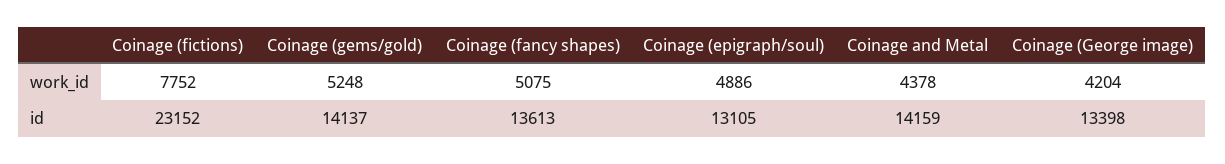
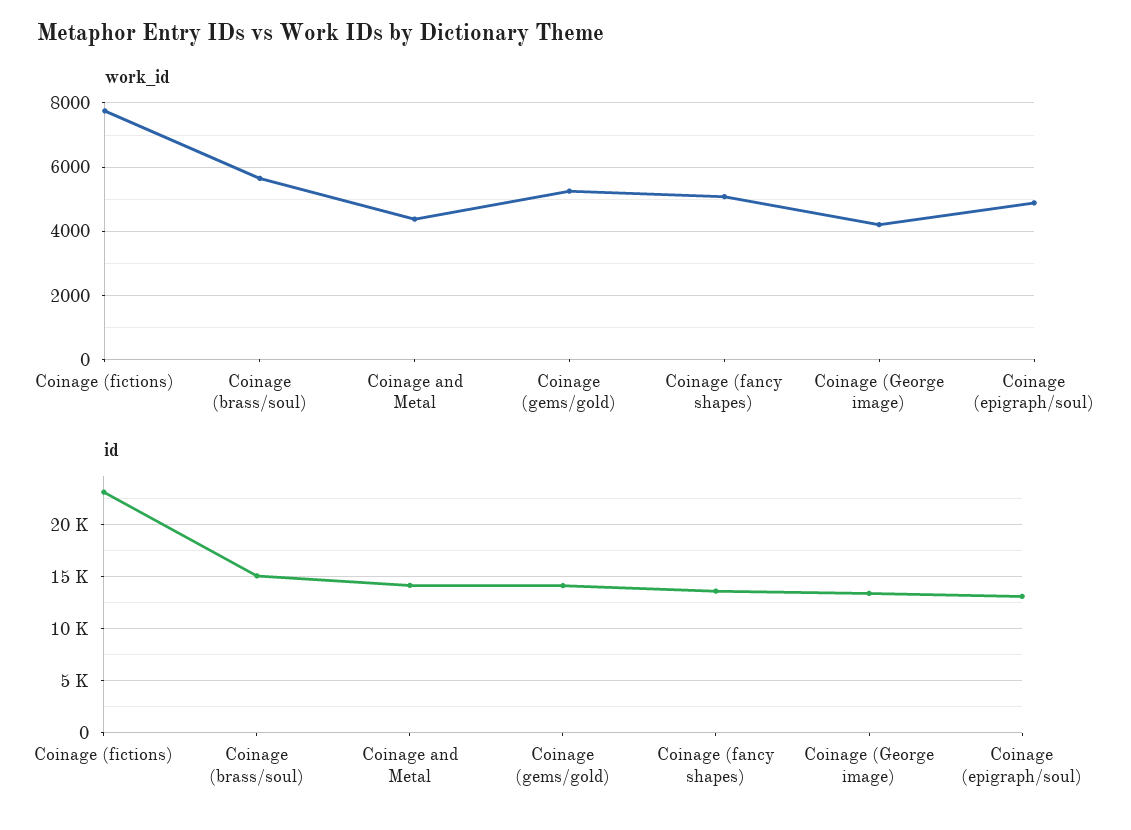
  {
    "work_id": {
      "Coinage (fictions)": 7752,
      "Coinage (gems/gold)": 5248,
      "Coinage (fancy shapes)": 5075,
      "Coinage (epigraph/soul)": 4886,
      "Coinage and Metal": 4378,
-     "Coinage (George image)": 4204
+     "Coinage (George image)": 4204,
+     "Coinage (brass/soul)": 5600
    },
    "id": {
      "Coinage (fictions)": 23152,
      "Coinage (gems/gold)": 14137,
      "Coinage (fancy shapes)": 13613,
      "Coinage (epigraph/soul)": 13105,
      "Coinage and Metal": 14159,
-     "Coinage (George image)": 13398
+     "Coinage (George image)": 13398,
+     "Coinage (brass/soul)": 15000
    }
  }

